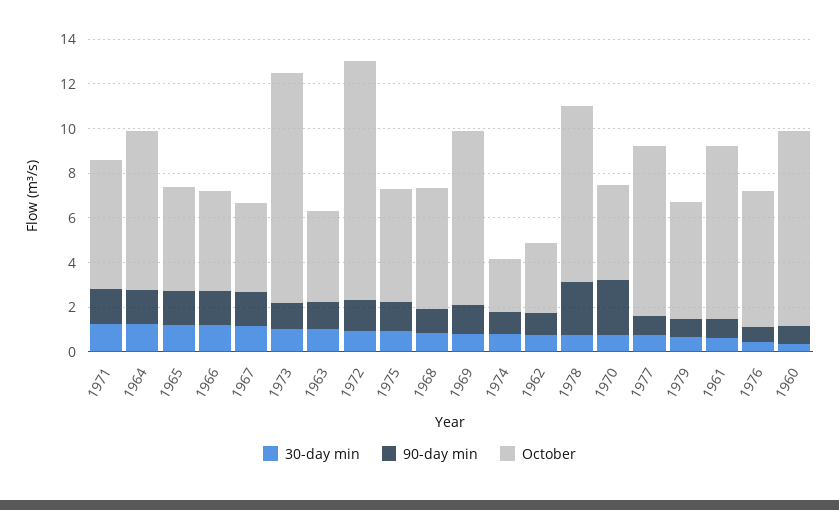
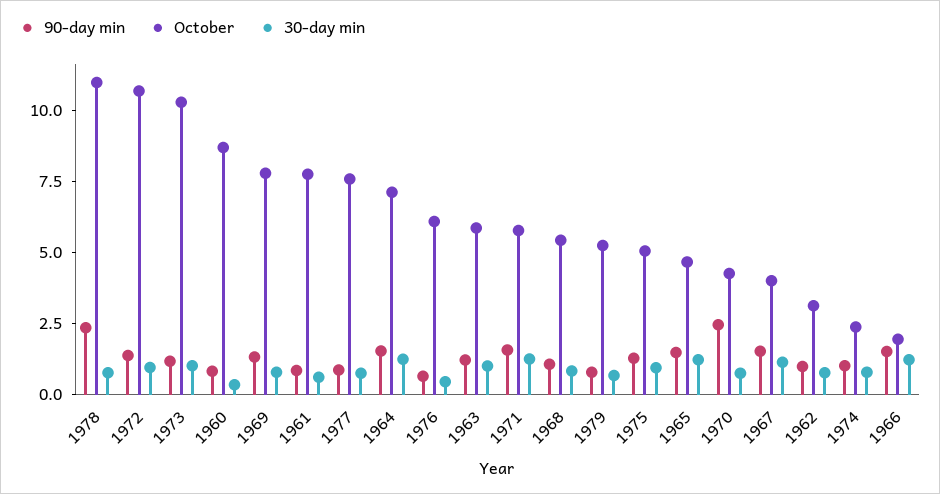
  {
    "30-day min": {
      "1971": 1.5,
      "1964": 1,
      "1965": 1,
      "1966": 1,
      "1967": 1,
      "1973": 1,
      "1963": 1,
      "1972": 1,
      "1975": 1,
      "1968": 1,
      "1969": 1,
      "1974": 1,
      "1962": 1,
      "1978": 1,
      "1970": 1,
      "1977": 1,
      "1979": 0.5,
      "1961": 0.5,
      "1976": 0.5,
      "1960": 0.5
    },
    "90-day min": {
      "1971": 1.5,
      "1964": 1.5,
      "1965": 1.5,
      "1966": 1.5,
      "1967": 1.5,
      "1973": 1,
      "1963": 1,
      "1972": 1.5,
      "1975": 1.5,
      "1968": 1,
      "1969": 1.5,
      "1974": 1,
      "1962": 1,
      "1978": 2.5,
      "1970": 2.5,
      "1977": 1,
      "1979": 1,
      "1961": 1,
      "1976": 0.5,
      "1960": 1
    },
    "October": {
      "1971": 6,
      "1964": 7,
      "1965": 4.5,
-     "1966": 4.5,
+     "1966": 2,
      "1967": 4,
      "1973": 10.5,
-     "1963": 4,
+     "1963": 6,
      "1972": 10.5,
      "1975": 5,
      "1968": 5.5,
      "1969": 8,
      "1974": 2.5,
      "1962": 3,
-     "1978": 8,
+     "1978": 11,
      "1970": 4.5,
      "1977": 7.5,
      "1979": 5.5,
      "1961": 8,
      "1976": 6,
      "1960": 8.5
    }
  }

